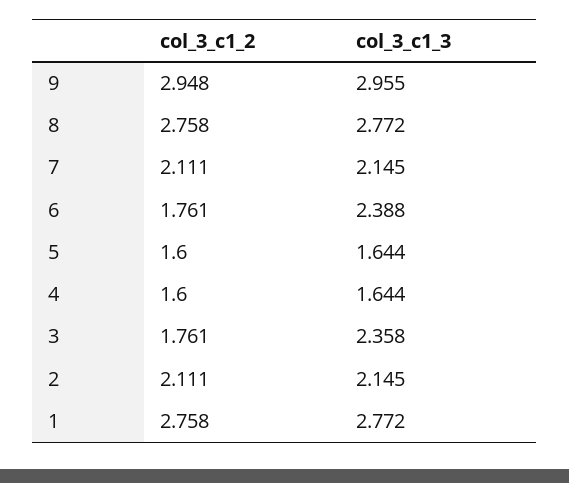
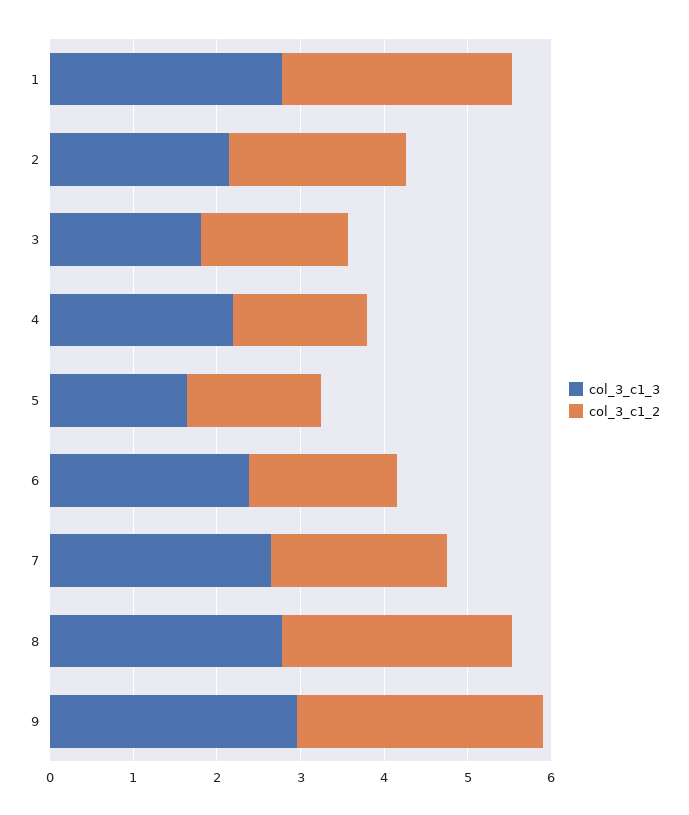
  {
    "col_3_c1_2": {
      "9": 2.948,
      "8": 2.758,
      "7": 2.111,
      "6": 1.761,
      "5": 1.6,
      "4": 1.6,
      "3": 1.761,
      "2": 2.111,
      "1": 2.758
    },
    "col_3_c1_3": {
      "9": 2.955,
      "8": 2.772,
-     "7": 2.145,
+     "7": 2.6,
      "6": 2.388,
      "5": 1.644,
-     "4": 1.644,
+     "4": 2.2,
-     "3": 2.358,
+     "3": 1.8,
      "2": 2.145,
      "1": 2.772
    }
  }

